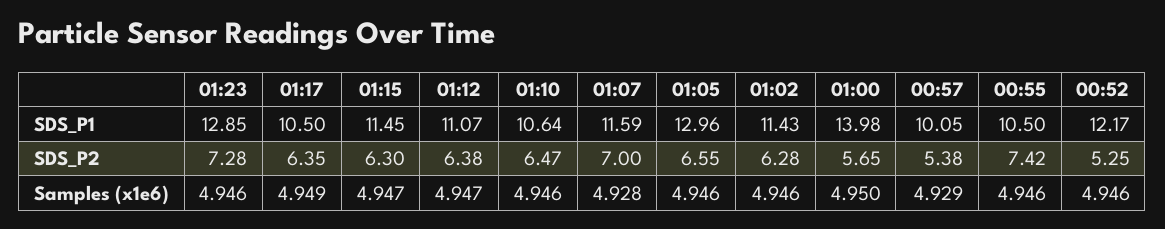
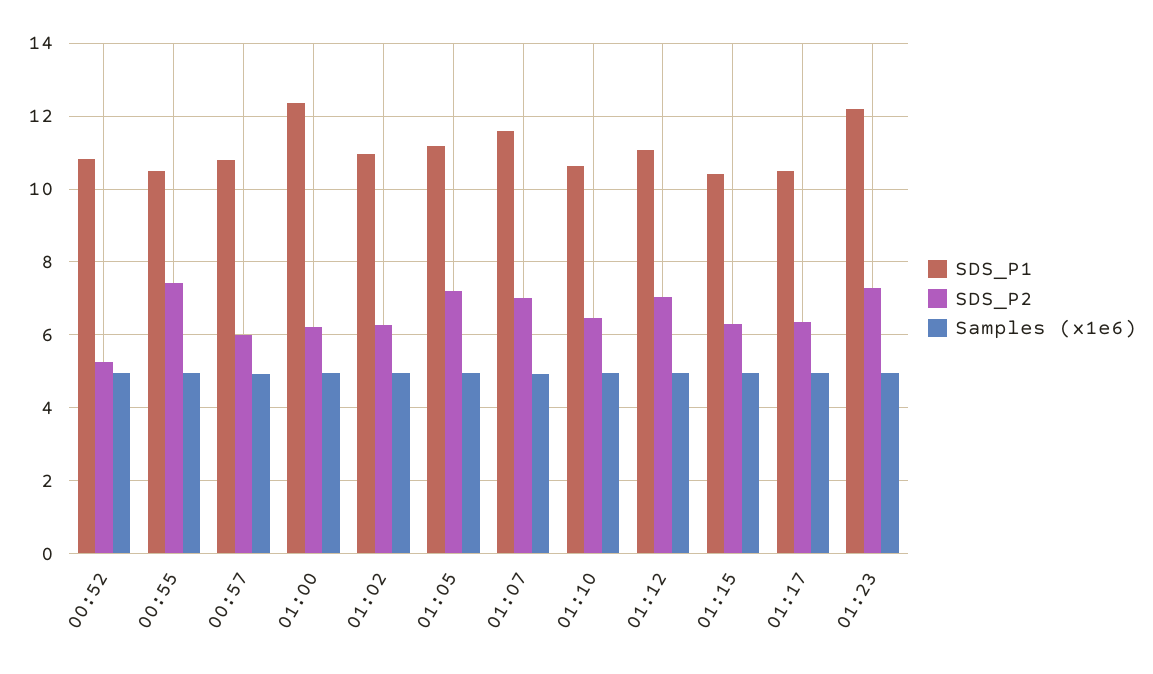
  {
    "SDS_P1": {
-     "01:23": 12.85,
+     "01:23": 12.2,
      "01:17": 10.5,
-     "01:15": 11.45,
+     "01:15": 10.4,
      "01:12": 11.07,
      "01:10": 10.64,
      "01:07": 11.59,
-     "01:05": 12.96,
+     "01:05": 11.2,
-     "01:02": 11.43,
+     "01:02": 11,
-     "01:00": 13.98,
+     "01:00": 12.4,
-     "00:57": 10.05,
+     "00:57": 10.8,
      "00:55": 10.5,
-     "00:52": 12.17
+     "00:52": 10.8
    },
    "SDS_P2": {
      "01:23": 7.28,
      "01:17": 6.35,
      "01:15": 6.3,
-     "01:12": 6.38,
+     "01:12": 7,
      "01:10": 6.47,
      "01:07": 7,
-     "01:05": 6.55,
+     "01:05": 7.2,
      "01:02": 6.28,
-     "01:00": 5.65,
+     "01:00": 6.2,
-     "00:57": 5.38,
+     "00:57": 6,
      "00:55": 7.42,
      "00:52": 5.25
    },
    "Samples (x1e6)": {
      "01:23": 4.946,
      "01:17": 4.949,
      "01:15": 4.947,
      "01:12": 4.947,
      "01:10": 4.946,
      "01:07": 4.928,
      "01:05": 4.946,
      "01:02": 4.946,
      "01:00": 4.95,
      "00:57": 4.929,
      "00:55": 4.946,
      "00:52": 4.946
    }
  }

